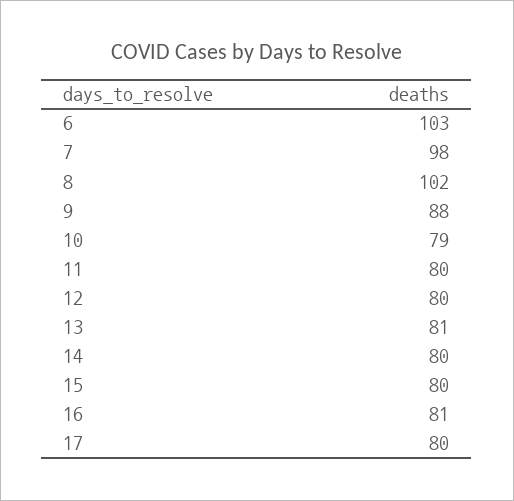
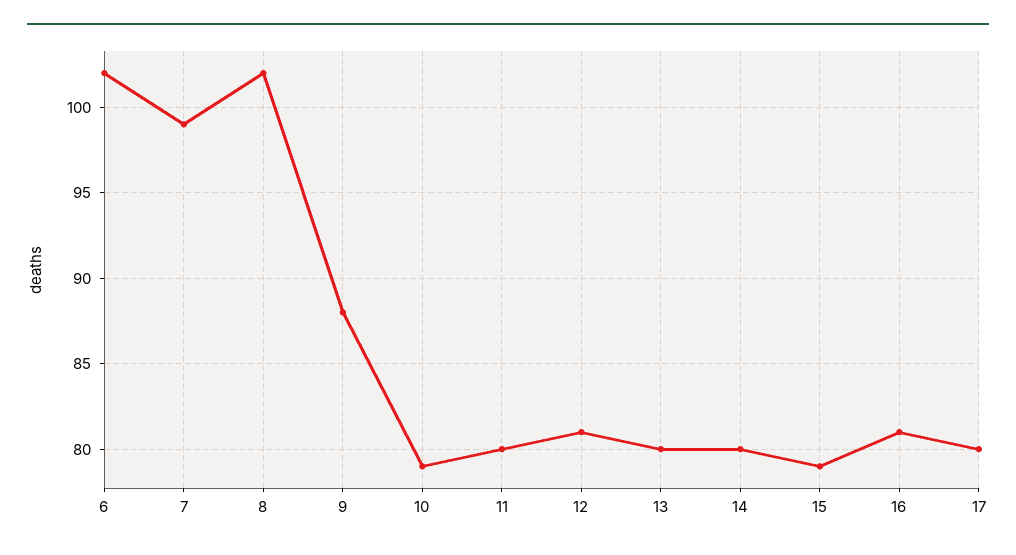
  {
-   "6": 103,
+   "6": 102,
-   "7": 98,
+   "7": 99,
    "8": 102,
    "9": 88,
    "10": 79,
    "11": 80,
-   "12": 80,
+   "12": 81,
-   "13": 81,
+   "13": 80,
    "14": 80,
-   "15": 80,
+   "15": 79,
    "16": 81,
    "17": 80
  }

